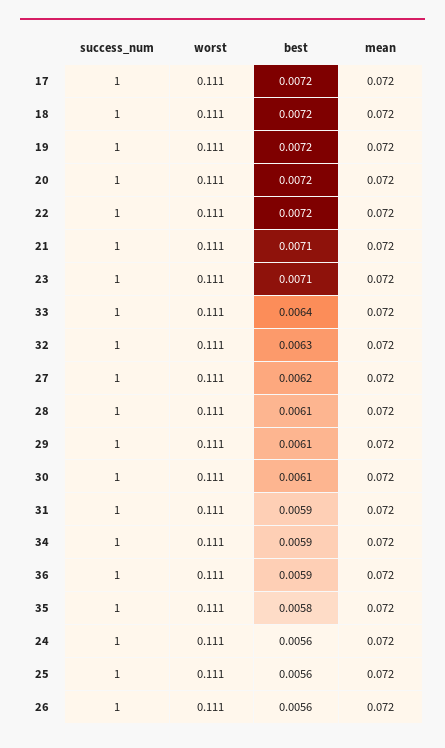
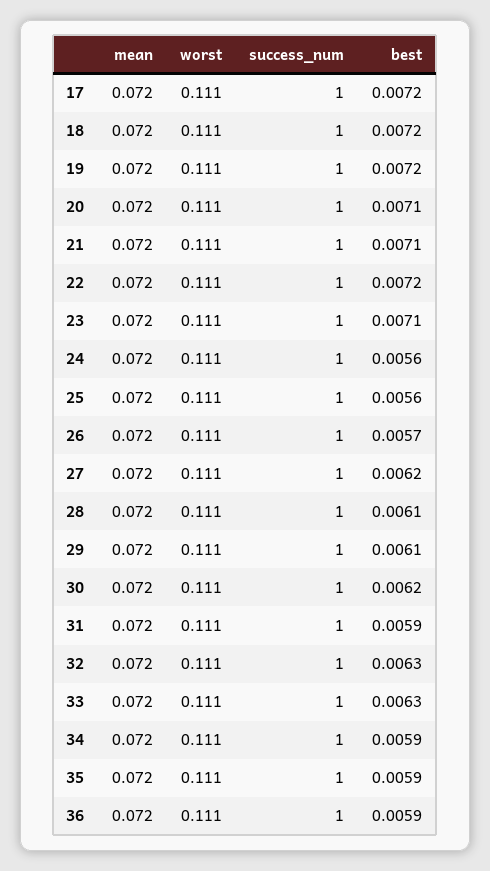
  {
    "success_num": {
      "17": 1,
      "18": 1,
      "19": 1,
      "20": 1,
      "22": 1,
      "21": 1,
      "23": 1,
      "33": 1,
      "32": 1,
      "27": 1,
      "28": 1,
      "29": 1,
      "30": 1,
      "31": 1,
      "34": 1,
      "36": 1,
      "35": 1,
      "24": 1,
      "25": 1,
      "26": 1
    },
    "worst": {
      "17": 0.111,
      "18": 0.111,
      "19": 0.111,
      "20": 0.111,
      "22": 0.111,
      "21": 0.111,
      "23": 0.111,
      "33": 0.111,
      "32": 0.111,
      "27": 0.111,
      "28": 0.111,
      "29": 0.111,
      "30": 0.111,
      "31": 0.111,
      "34": 0.111,
      "36": 0.111,
      "35": 0.111,
      "24": 0.111,
      "25": 0.111,
      "26": 0.111
    },
    "best": {
      "17": 0.0072,
      "18": 0.0072,
      "19": 0.0072,
-     "20": 0.0072,
+     "20": 0.0071,
      "22": 0.0072,
      "21": 0.0071,
      "23": 0.0071,
-     "33": 0.0064,
+     "33": 0.0063,
      "32": 0.0063,
      "27": 0.0062,
      "28": 0.0061,
      "29": 0.0061,
-     "30": 0.0061,
+     "30": 0.0062,
      "31": 0.0059,
      "34": 0.0059,
      "36": 0.0059,
-     "35": 0.0058,
+     "35": 0.0059,
      "24": 0.0056,
      "25": 0.0056,
-     "26": 0.0056
+     "26": 0.0057
    },
    "mean": {
      "17": 0.072,
      "18": 0.072,
      "19": 0.072,
      "20": 0.072,
      "22": 0.072,
      "21": 0.072,
      "23": 0.072,
      "33": 0.072,
      "32": 0.072,
      "27": 0.072,
      "28": 0.072,
      "29": 0.072,
      "30": 0.072,
      "31": 0.072,
      "34": 0.072,
      "36": 0.072,
      "35": 0.072,
      "24": 0.072,
      "25": 0.072,
      "26": 0.072
    }
  }

